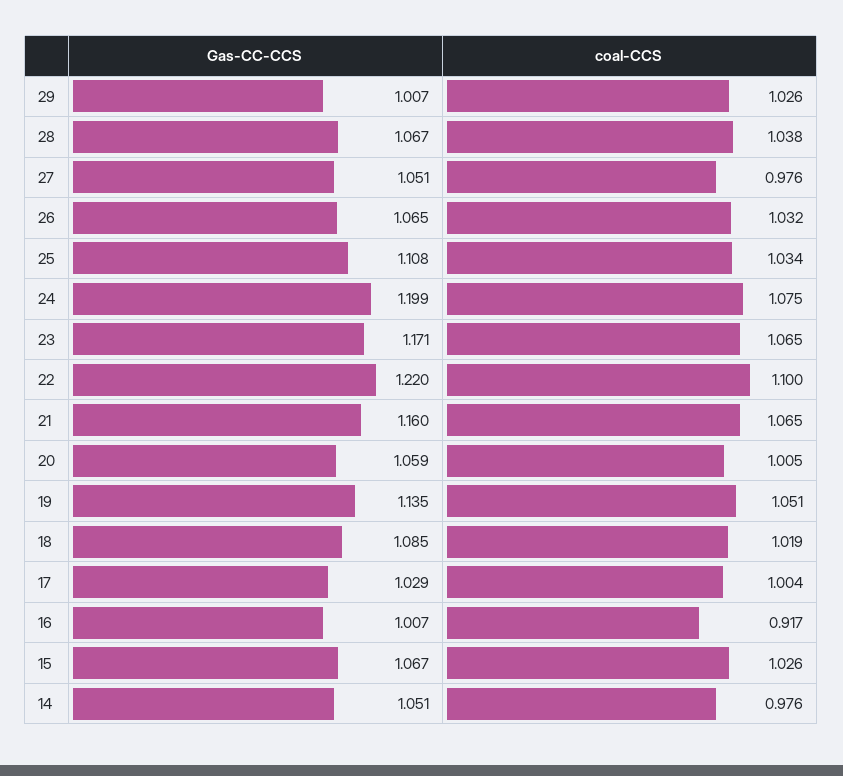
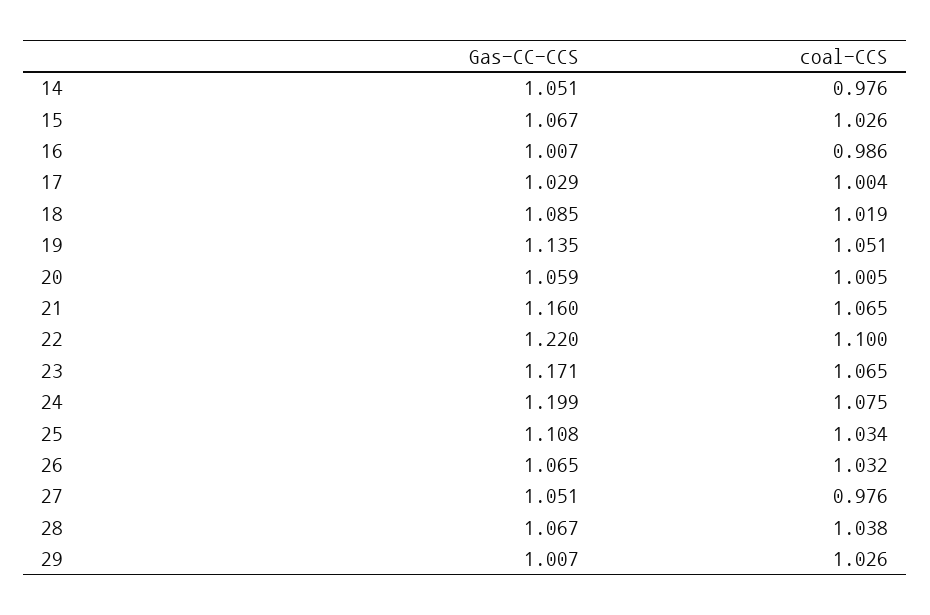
  {
    "Gas-CC-CCS": {
      "29": 1.007,
      "28": 1.067,
      "27": 1.051,
      "26": 1.065,
      "25": 1.108,
      "24": 1.199,
      "23": 1.171,
      "22": 1.22,
      "21": 1.16,
      "20": 1.059,
      "19": 1.135,
      "18": 1.085,
      "17": 1.029,
      "16": 1.007,
      "15": 1.067,
      "14": 1.051
    },
    "coal-CCS": {
      "29": 1.026,
      "28": 1.038,
      "27": 0.976,
      "26": 1.032,
      "25": 1.034,
      "24": 1.075,
      "23": 1.065,
      "22": 1.1,
      "21": 1.065,
      "20": 1.005,
      "19": 1.051,
      "18": 1.019,
      "17": 1.004,
-     "16": 0.917,
+     "16": 0.986,
      "15": 1.026,
      "14": 0.976
    }
  }

